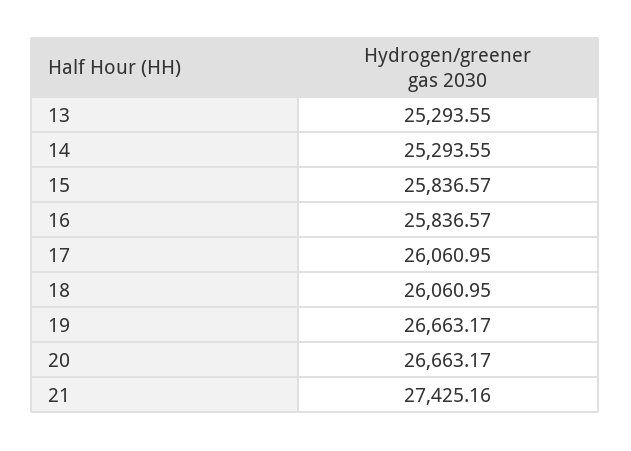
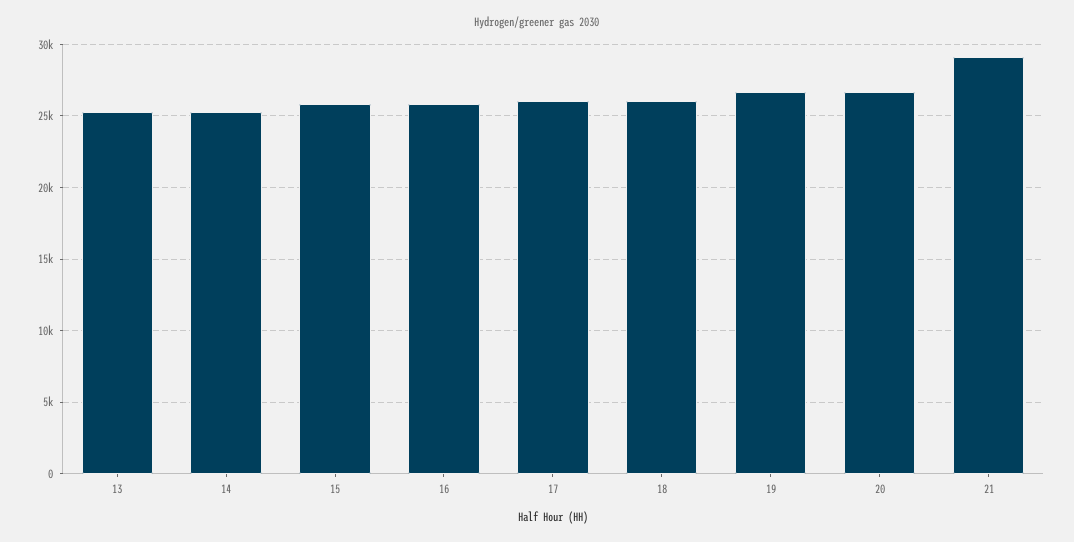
  {
    "13": 25293.55,
    "14": 25293.55,
    "15": 25836.57,
    "16": 25836.57,
    "17": 26060.95,
    "18": 26060.95,
    "19": 26663.17,
    "20": 26663.17,
-   "21": 27425.16
+   "21": 29000
  }

